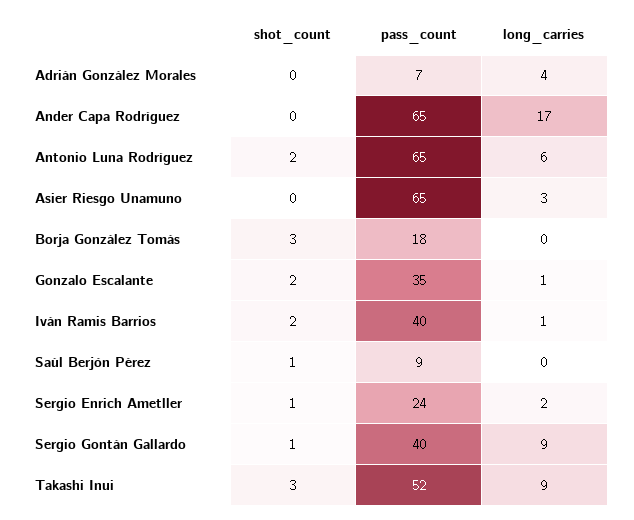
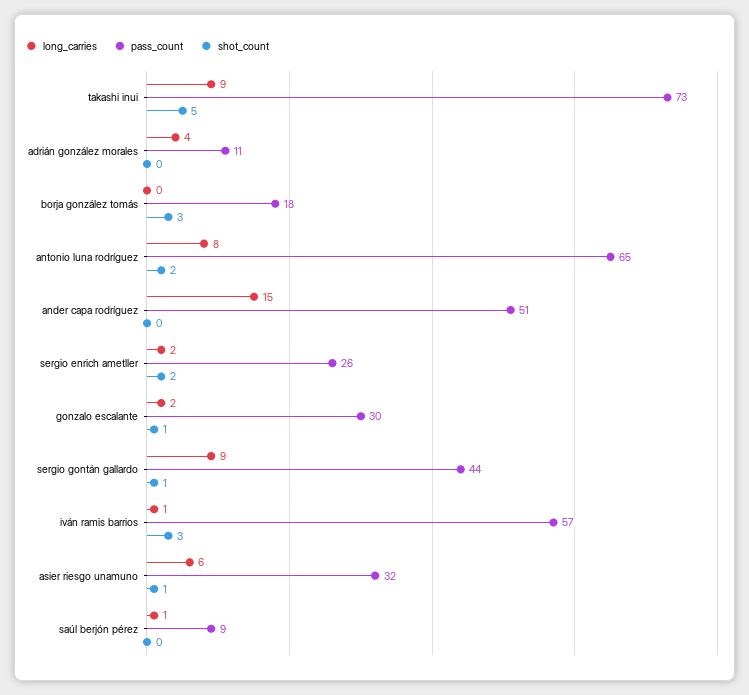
  {
    "shot_count": {
      "Adrián González Morales": 0,
      "Ander Capa Rodríguez": 0,
      "Antonio Luna Rodríguez": 2,
-     "Asier Riesgo Unamuno": 0,
+     "Asier Riesgo Unamuno": 1,
      "Borja González Tomás": 3,
-     "Gonzalo Escalante": 2,
+     "Gonzalo Escalante": 1,
-     "Iván Ramis Barrios": 2,
+     "Iván Ramis Barrios": 3,
-     "Saúl Berjón Pérez": 1,
+     "Saúl Berjón Pérez": 0,
-     "Sergio Enrich Ametller": 1,
+     "Sergio Enrich Ametller": 2,
      "Sergio Gontán Gallardo": 1,
-     "Takashi Inui": 3
+     "Takashi Inui": 5
    },
    "pass_count": {
-     "Adrián González Morales": 7,
+     "Adrián González Morales": 11,
-     "Ander Capa Rodríguez": 65,
+     "Ander Capa Rodríguez": 51,
      "Antonio Luna Rodríguez": 65,
-     "Asier Riesgo Unamuno": 65,
+     "Asier Riesgo Unamuno": 32,
      "Borja González Tomás": 18,
-     "Gonzalo Escalante": 35,
+     "Gonzalo Escalante": 30,
-     "Iván Ramis Barrios": 40,
+     "Iván Ramis Barrios": 57,
      "Saúl Berjón Pérez": 9,
-     "Sergio Enrich Ametller": 24,
+     "Sergio Enrich Ametller": 26,
-     "Sergio Gontán Gallardo": 40,
+     "Sergio Gontán Gallardo": 44,
-     "Takashi Inui": 52
+     "Takashi Inui": 73
    },
    "long_carries": {
      "Adrián González Morales": 4,
-     "Ander Capa Rodríguez": 17,
+     "Ander Capa Rodríguez": 15,
-     "Antonio Luna Rodríguez": 6,
+     "Antonio Luna Rodríguez": 8,
-     "Asier Riesgo Unamuno": 3,
+     "Asier Riesgo Unamuno": 6,
      "Borja González Tomás": 0,
-     "Gonzalo Escalante": 1,
+     "Gonzalo Escalante": 2,
      "Iván Ramis Barrios": 1,
-     "Saúl Berjón Pérez": 0,
+     "Saúl Berjón Pérez": 1,
      "Sergio Enrich Ametller": 2,
      "Sergio Gontán Gallardo": 9,
      "Takashi Inui": 9
    }
  }

